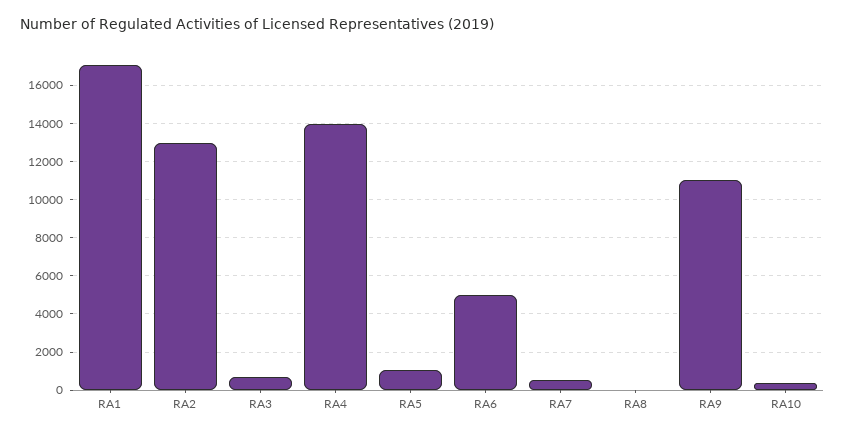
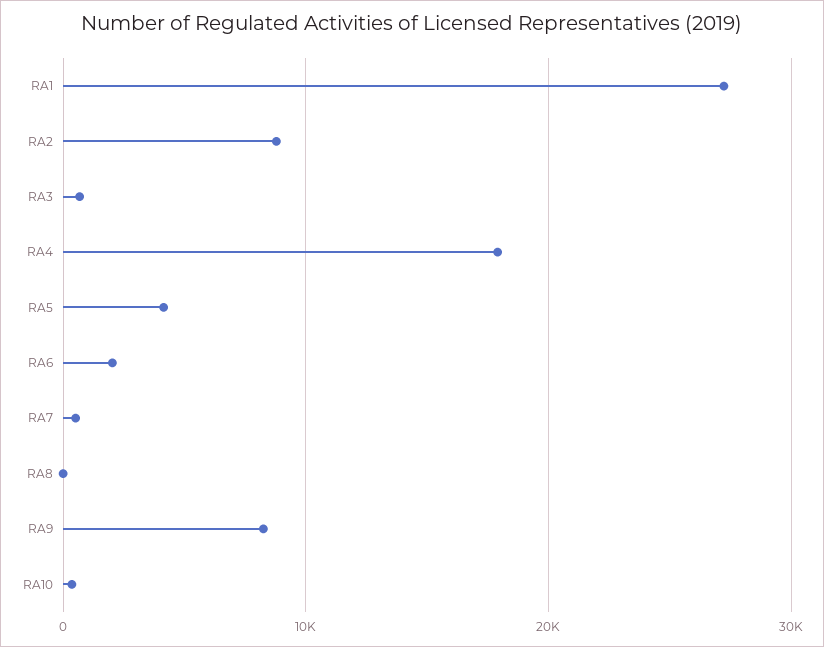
  {
-   "RA1": 17000,
+   "RA1": 27000,
-   "RA2": 13000,
+   "RA2": 9000,
    "RA3": 500,
-   "RA4": 14000,
+   "RA4": 18000,
-   "RA5": 1000,
+   "RA5": 4000,
-   "RA6": 5000,
+   "RA6": 2000,
    "RA7": 500,
    "RA8": 0,
-   "RA9": 11000,
+   "RA9": 8000,
    "RA10": 500
  }

